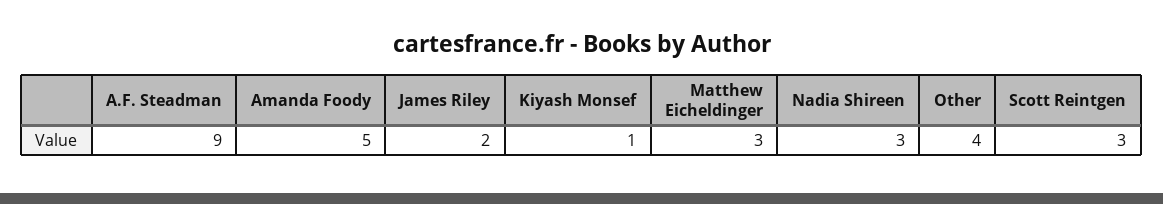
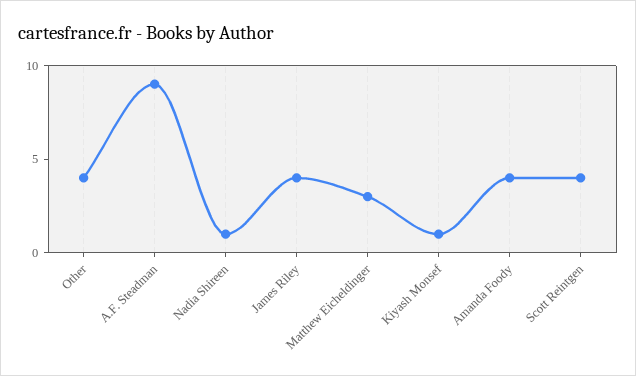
  {
    "A.F. Steadman": 9,
-   "Amanda Foody": 5,
+   "Amanda Foody": 4,
-   "James Riley": 2,
+   "James Riley": 4,
    "Kiyash Monsef": 1,
    "Matthew Eicheldinger": 3,
-   "Nadia Shireen": 3,
+   "Nadia Shireen": 1,
    "Other": 4,
-   "Scott Reintgen": 3
+   "Scott Reintgen": 4
  }

